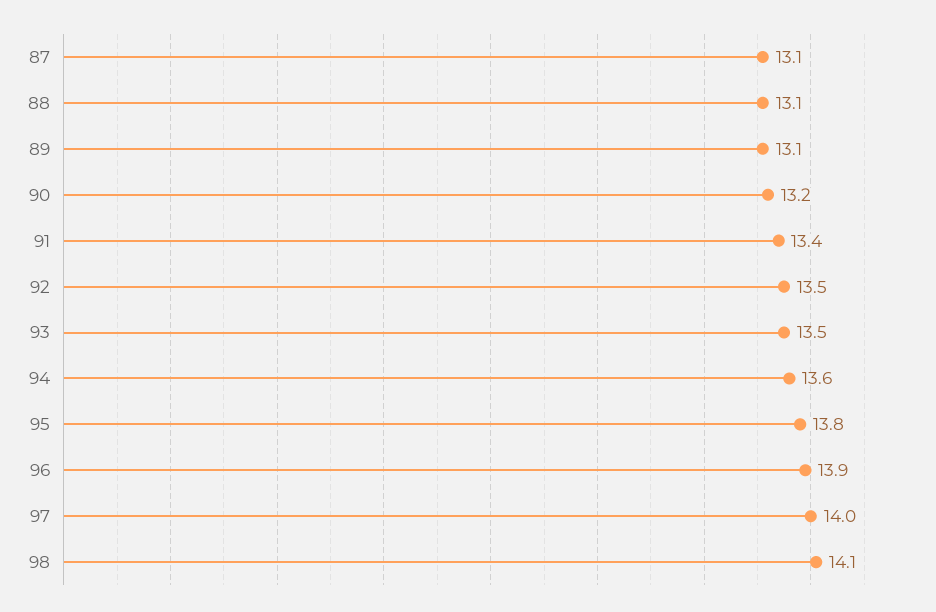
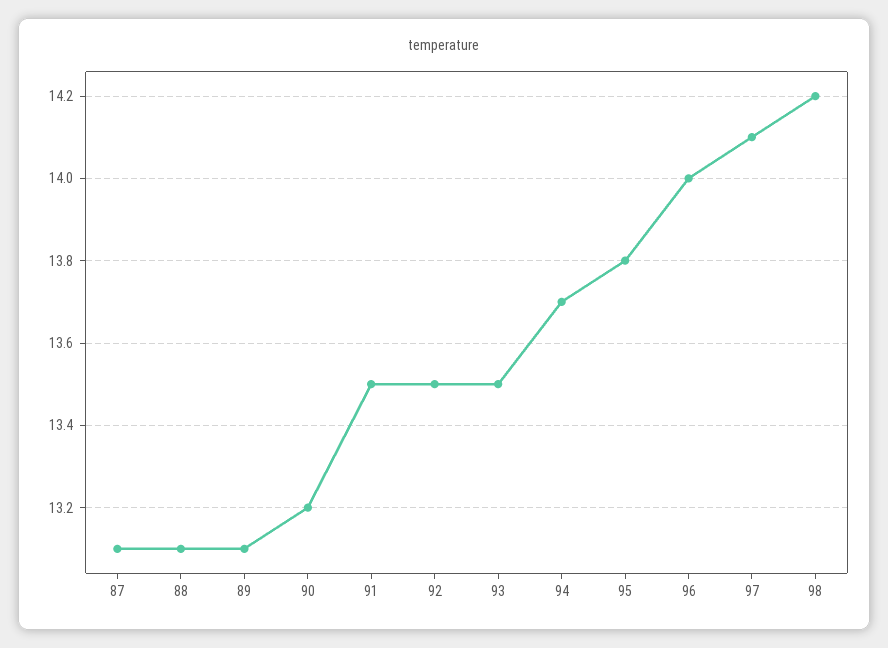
  {
    "87": 13.1,
    "88": 13.1,
    "89": 13.1,
    "90": 13.2,
-   "91": 13.4,
+   "91": 13.5,
    "92": 13.5,
    "93": 13.5,
-   "94": 13.6,
+   "94": 13.7,
    "95": 13.8,
-   "96": 13.9,
+   "96": 14,
-   "97": 14,
+   "97": 14.1,
-   "98": 14.1
+   "98": 14.2
  }

